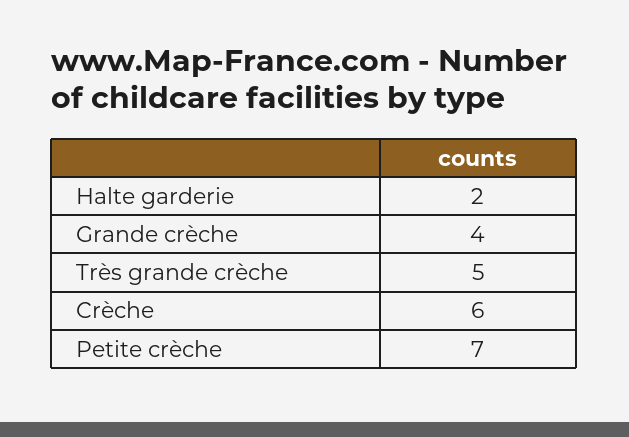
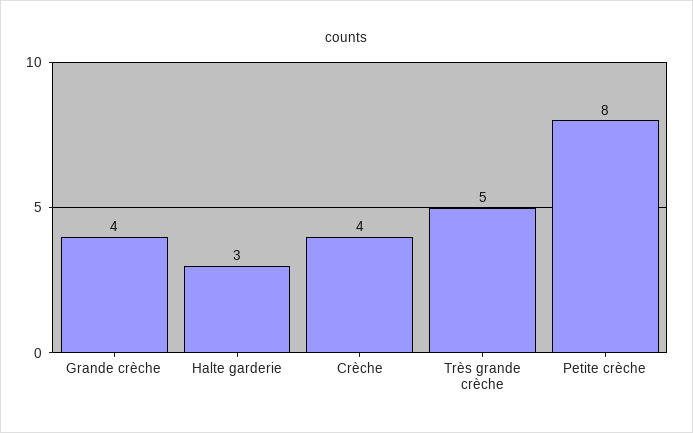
  {
-   "Halte garderie": 2,
+   "Halte garderie": 3,
    "Grande crèche": 4,
    "Très grande crèche": 5,
-   "Crèche": 6,
+   "Crèche": 4,
-   "Petite crèche": 7
+   "Petite crèche": 8
  }

